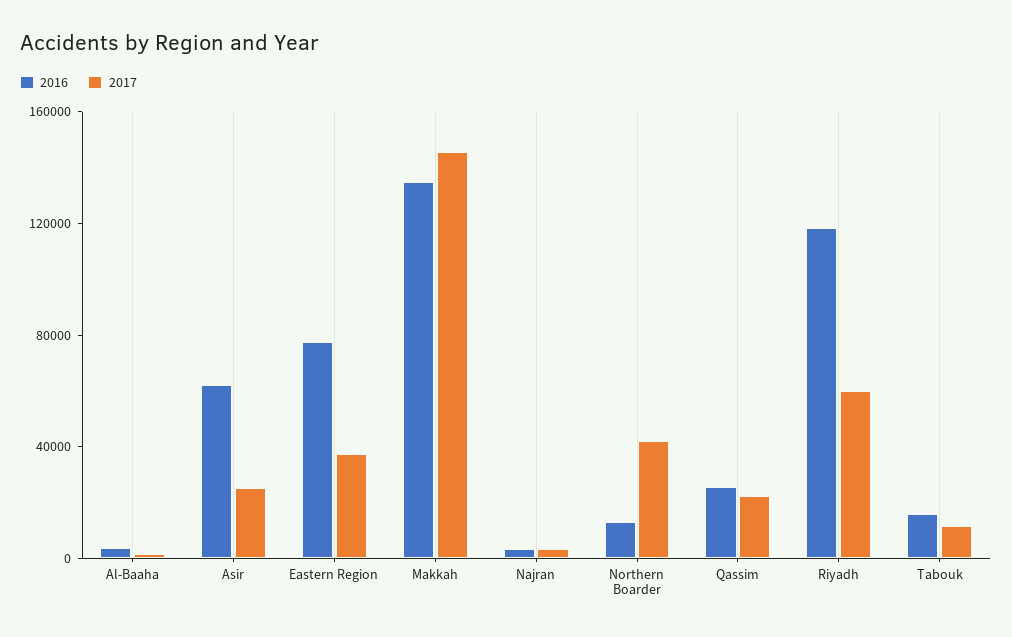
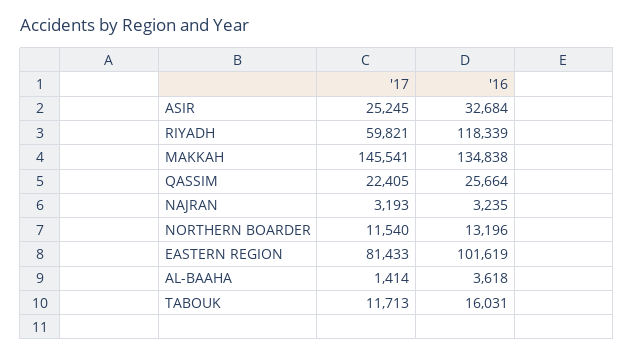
  {
    "2016": {
      "Al-Baaha": 3618,
-     "Asir": 60000,
+     "Asir": 32684,
-     "Eastern Region": 80000,
+     "Eastern Region": 101619,
      "Makkah": 134838,
      "Najran": 3235,
      "Northern Boarder": 13196,
      "Qassim": 25664,
      "Riyadh": 118339,
      "Tabouk": 16031
    },
    "2017": {
      "Al-Baaha": 1414,
      "Asir": 25245,
-     "Eastern Region": 40000,
+     "Eastern Region": 81433,
      "Makkah": 145541,
      "Najran": 3193,
-     "Northern Boarder": 40000,
+     "Northern Boarder": 11540,
      "Qassim": 22405,
      "Riyadh": 59821,
      "Tabouk": 11713
    }
  }

